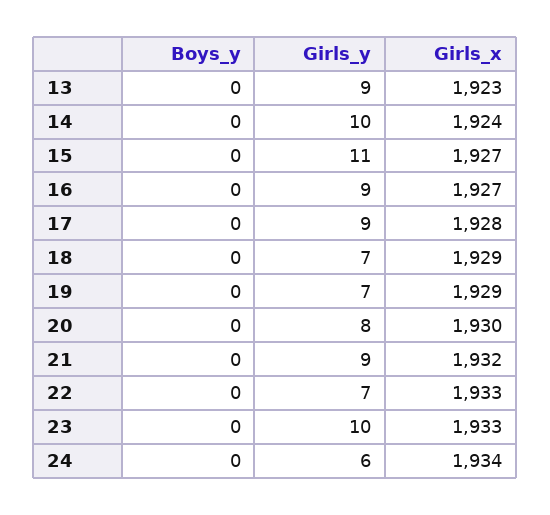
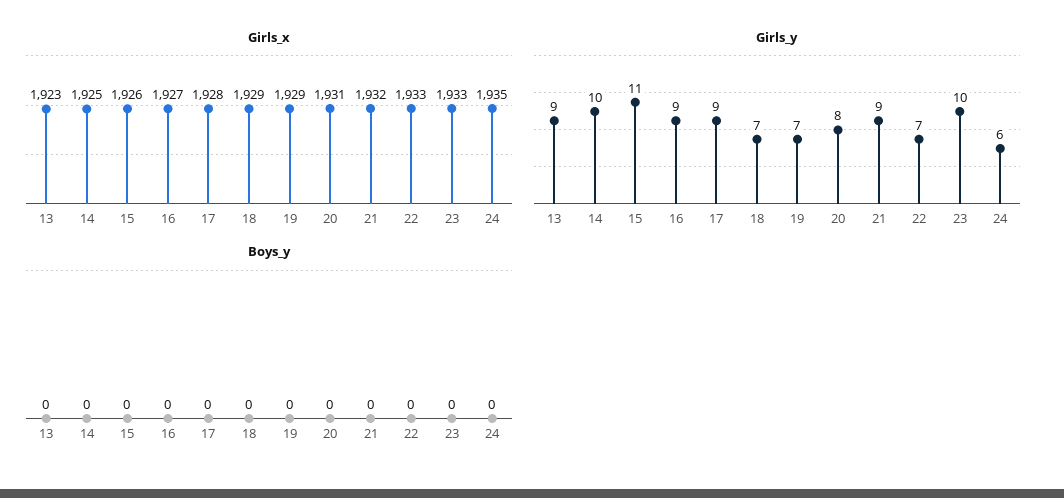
  {
    "Boys_y": {
      "13": 0,
      "14": 0,
      "15": 0,
      "16": 0,
      "17": 0,
      "18": 0,
      "19": 0,
      "20": 0,
      "21": 0,
      "22": 0,
      "23": 0,
      "24": 0
    },
    "Girls_y": {
      "13": 9,
      "14": 10,
      "15": 11,
      "16": 9,
      "17": 9,
      "18": 7,
      "19": 7,
      "20": 8,
      "21": 9,
      "22": 7,
      "23": 10,
      "24": 6
    },
    "Girls_x": {
      "13": 1923,
-     "14": 1924,
+     "14": 1925,
-     "15": 1927,
+     "15": 1926,
      "16": 1927,
      "17": 1928,
      "18": 1929,
      "19": 1929,
-     "20": 1930,
+     "20": 1931,
      "21": 1932,
      "22": 1933,
      "23": 1933,
-     "24": 1934
+     "24": 1935
    }
  }

